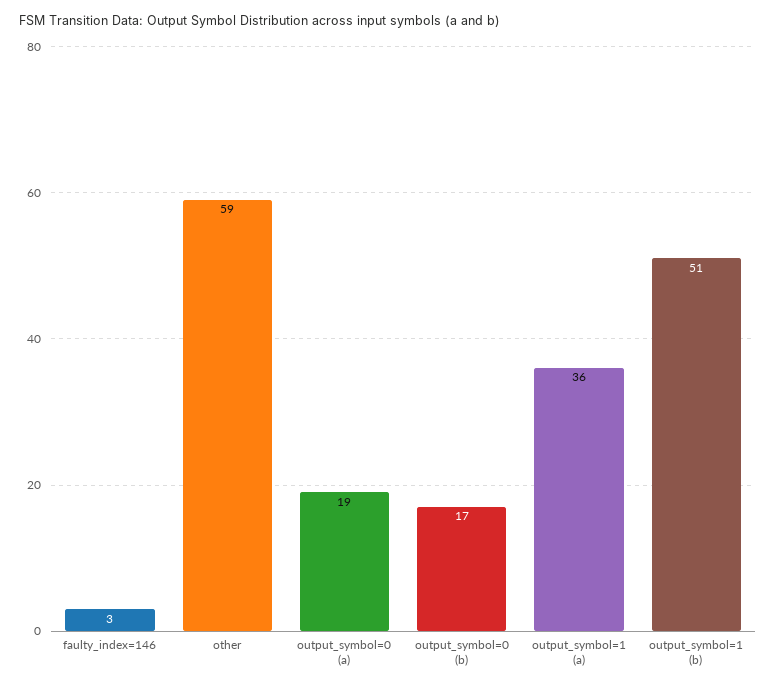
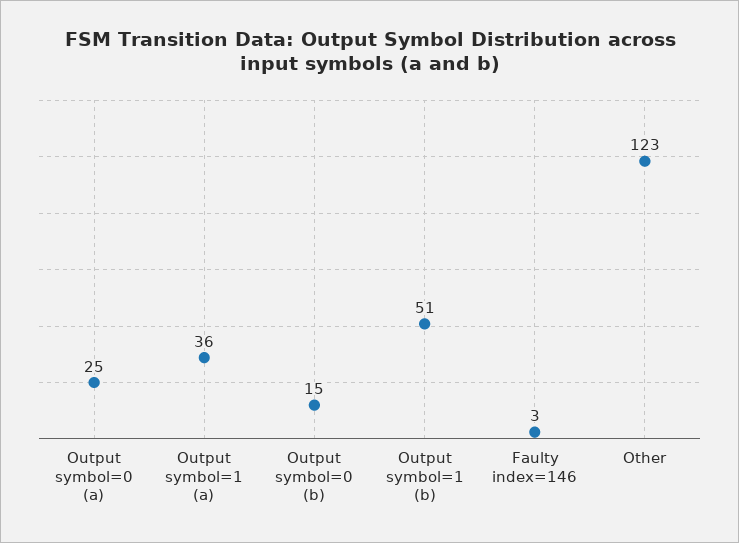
  {
    "faulty_index=146": 3,
-   "other": 59,
+   "other": 123,
-   "output_symbol=0 (a)": 19,
+   "output_symbol=0 (a)": 25,
-   "output_symbol=0 (b)": 17,
+   "output_symbol=0 (b)": 15,
    "output_symbol=1 (a)": 36,
    "output_symbol=1 (b)": 51
  }

